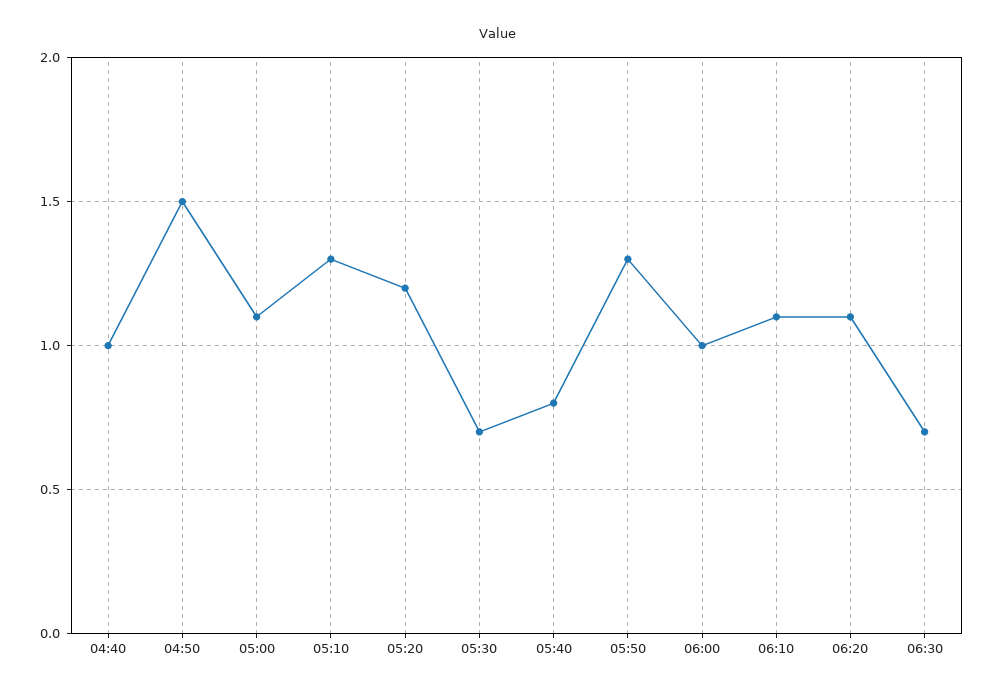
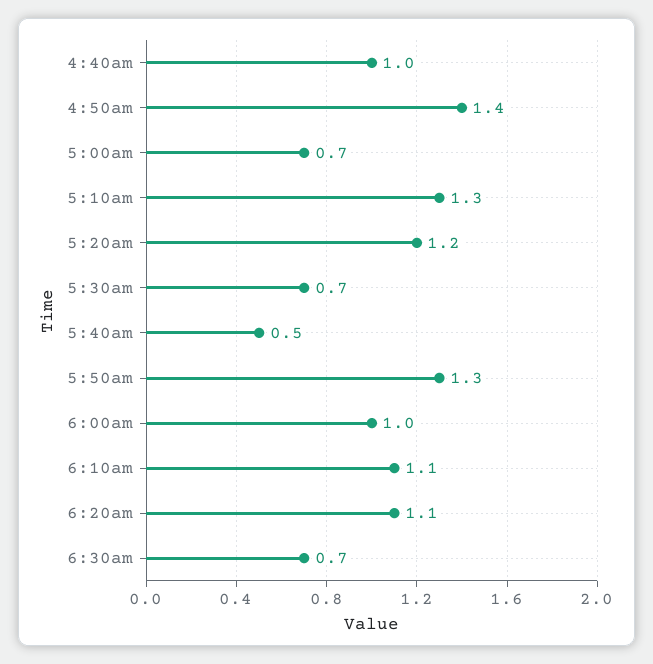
  {
    "04:40": 1,
-   "04:50": 1.5,
+   "04:50": 1.4,
-   "05:00": 1.1,
+   "05:00": 0.7,
    "05:10": 1.3,
    "05:20": 1.2,
    "05:30": 0.7,
-   "05:40": 0.8,
+   "05:40": 0.5,
    "05:50": 1.3,
    "06:00": 1,
    "06:10": 1.1,
    "06:20": 1.1,
    "06:30": 0.7
  }

